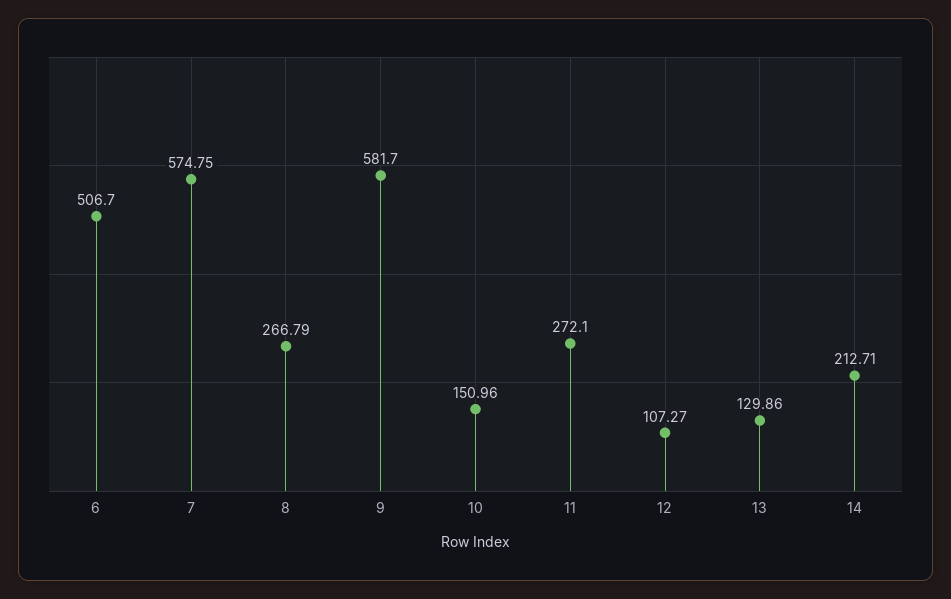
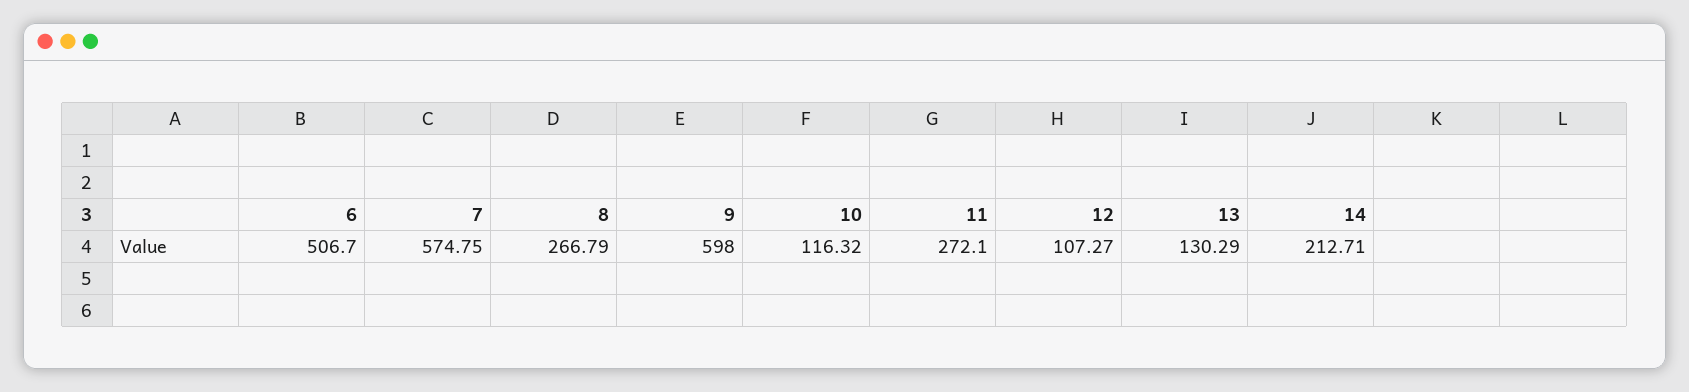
  {
    "6": 506.7,
    "7": 574.75,
    "8": 266.79,
-   "9": 581.7,
+   "9": 598,
-   "10": 150.96,
+   "10": 116.32,
    "11": 272.1,
    "12": 107.27,
-   "13": 129.86,
+   "13": 130.29,
    "14": 212.71
  }

